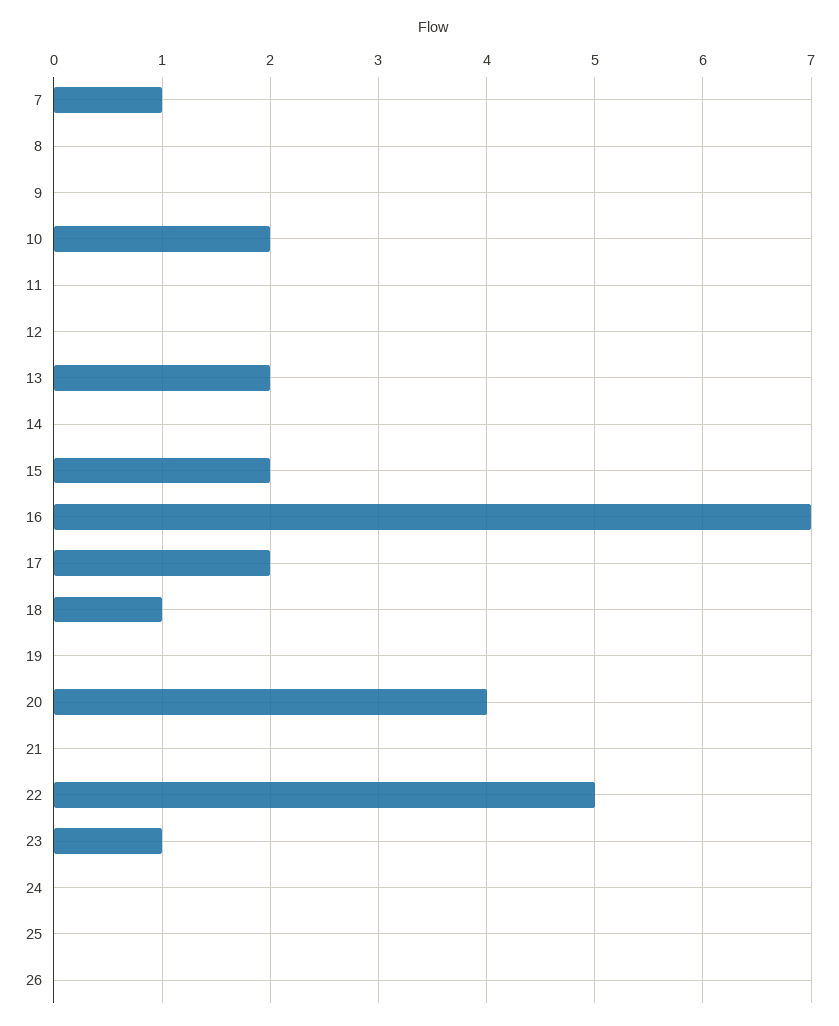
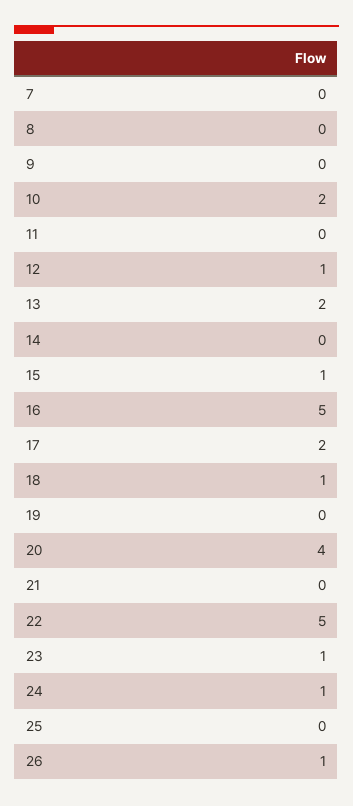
  {
-   "7": 1,
+   "7": 0,
    "8": 0,
    "9": 0,
    "10": 2,
    "11": 0,
-   "12": 0,
+   "12": 1,
    "13": 2,
    "14": 0,
-   "15": 2,
+   "15": 1,
-   "16": 7,
+   "16": 5,
    "17": 2,
    "18": 1,
    "19": 0,
    "20": 4,
    "21": 0,
    "22": 5,
    "23": 1,
-   "24": 0,
+   "24": 1,
    "25": 0,
-   "26": 0
+   "26": 1
  }

